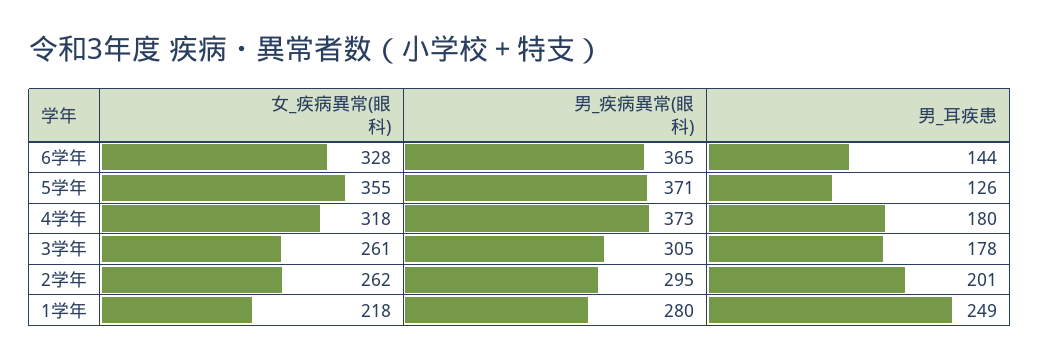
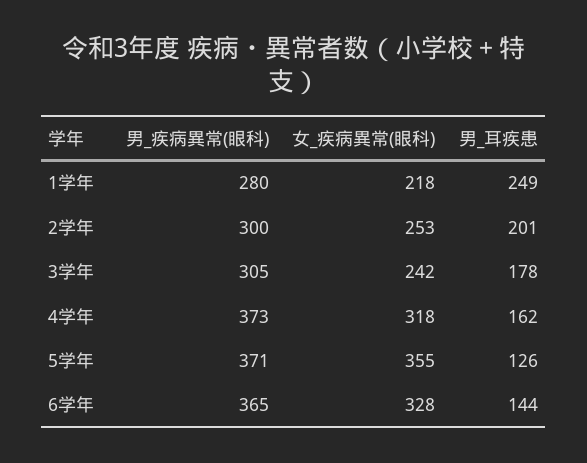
  {
    "女_疾病異常(眼科)": {
      "6学年": 328,
      "5学年": 355,
      "4学年": 318,
-     "3学年": 261,
+     "3学年": 242,
-     "2学年": 262,
+     "2学年": 253,
      "1学年": 218
    },
    "男_疾病異常(眼科)": {
      "6学年": 365,
      "5学年": 371,
      "4学年": 373,
      "3学年": 305,
-     "2学年": 295,
+     "2学年": 300,
      "1学年": 280
    },
    "男_耳疾患": {
      "6学年": 144,
      "5学年": 126,
-     "4学年": 180,
+     "4学年": 162,
      "3学年": 178,
      "2学年": 201,
      "1学年": 249
    }
  }

